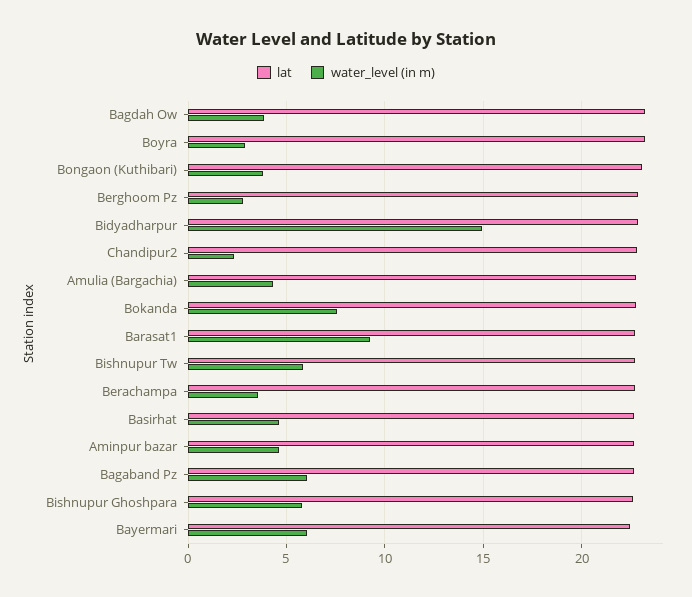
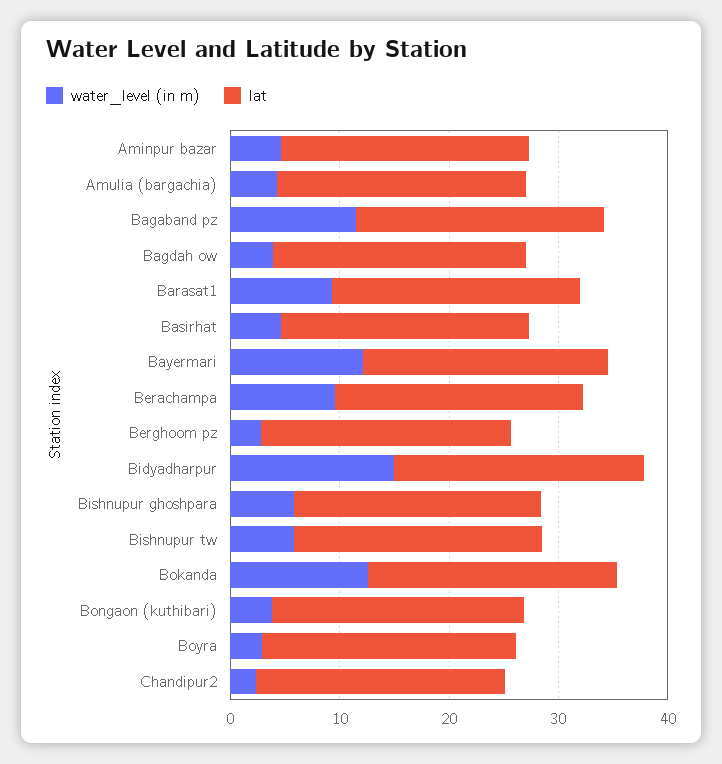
  {
    "lat": {
      "Bagdah Ow": 23,
      "Boyra": 23,
      "Bongaon (Kuthibari)": 23,
      "Berghoom Pz": 23,
      "Bidyadharpur": 23,
      "Chandipur2": 23,
      "Amulia (Bargachia)": 22.5,
      "Bokanda": 22.5,
      "Barasat1": 22.5,
      "Bishnupur Tw": 22.5,
      "Berachampa": 22.5,
      "Basirhat": 22.5,
      "Aminpur bazar": 22.5,
      "Bagaband Pz": 22.5,
      "Bishnupur Ghoshpara": 22.5,
      "Bayermari": 22.5
    },
    "water_level (in m)": {
      "Bagdah Ow": 4,
      "Boyra": 3,
      "Bongaon (Kuthibari)": 4,
      "Berghoom Pz": 3,
      "Bidyadharpur": 15,
      "Chandipur2": 2.5,
      "Amulia (Bargachia)": 4.5,
-     "Bokanda": 7.5,
+     "Bokanda": 12,
      "Barasat1": 9.5,
      "Bishnupur Tw": 6,
-     "Berachampa": 3.5,
+     "Berachampa": 10,
      "Basirhat": 4.5,
      "Aminpur bazar": 4.5,
-     "Bagaband Pz": 6,
+     "Bagaband Pz": 12,
      "Bishnupur Ghoshpara": 6,
-     "Bayermari": 6
+     "Bayermari": 12
    }
  }

